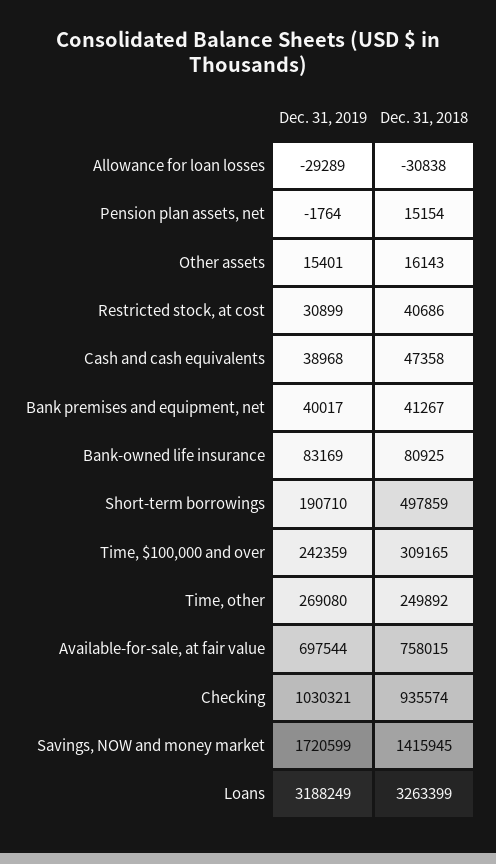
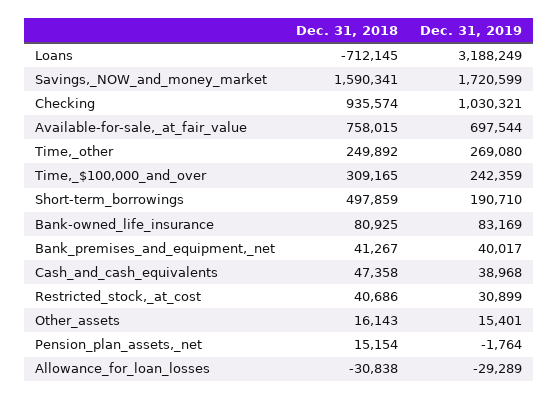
  {
    "Dec. 31, 2019": {
      "Allowance for loan losses": -29289,
      "Pension plan assets, net": -1764,
      "Other assets": 15401,
      "Restricted stock, at cost": 30899,
      "Cash and cash equivalents": 38968,
      "Bank premises and equipment, net": 40017,
      "Bank-owned life insurance": 83169,
      "Short-term borrowings": 190710,
      "Time, $100,000 and over": 242359,
      "Time, other": 269080,
      "Available-for-sale, at fair value": 697544,
      "Checking": 1030321,
      "Savings, NOW and money market": 1720599,
      "Loans": 3188249
    },
    "Dec. 31, 2018": {
      "Allowance for loan losses": -30838,
      "Pension plan assets, net": 15154,
      "Other assets": 16143,
      "Restricted stock, at cost": 40686,
      "Cash and cash equivalents": 47358,
      "Bank premises and equipment, net": 41267,
      "Bank-owned life insurance": 80925,
      "Short-term borrowings": 497859,
      "Time, $100,000 and over": 309165,
      "Time, other": 249892,
      "Available-for-sale, at fair value": 758015,
      "Checking": 935574,
-     "Savings, NOW and money market": 1415945,
+     "Savings, NOW and money market": 1590341,
-     "Loans": 3263399
+     "Loans": -712145
    }
  }

